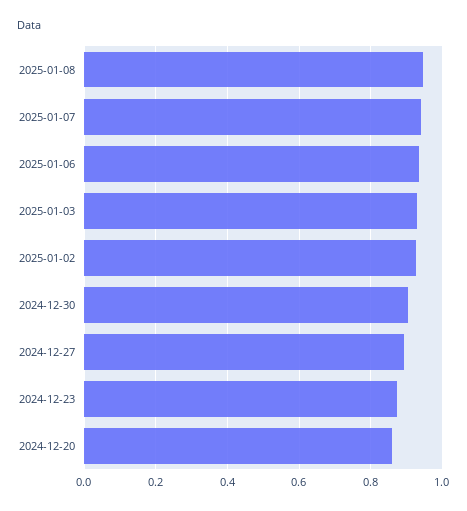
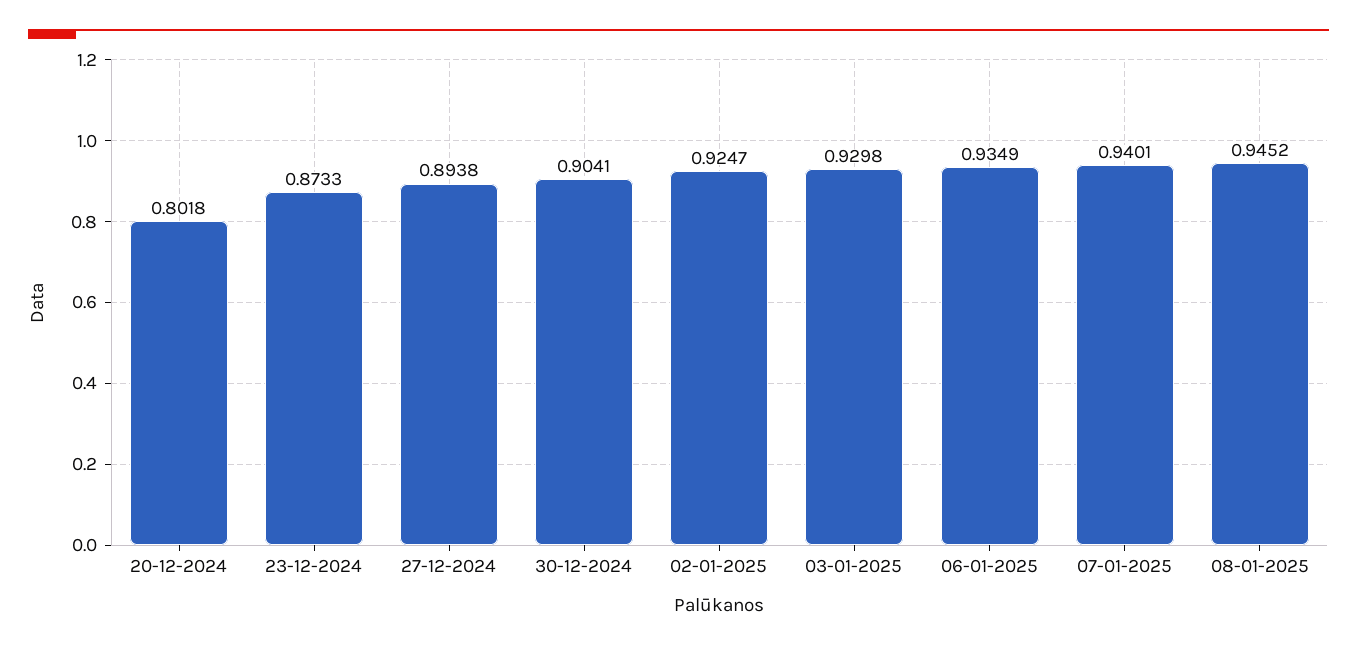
  {
    "2025-01-08": 0.9452,
    "2025-01-07": 0.9401,
    "2025-01-06": 0.9349,
    "2025-01-03": 0.9298,
    "2025-01-02": 0.9247,
    "2024-12-30": 0.9041,
    "2024-12-27": 0.8938,
    "2024-12-23": 0.8733,
-   "2024-12-20": 0.86
+   "2024-12-20": 0.8018
  }

